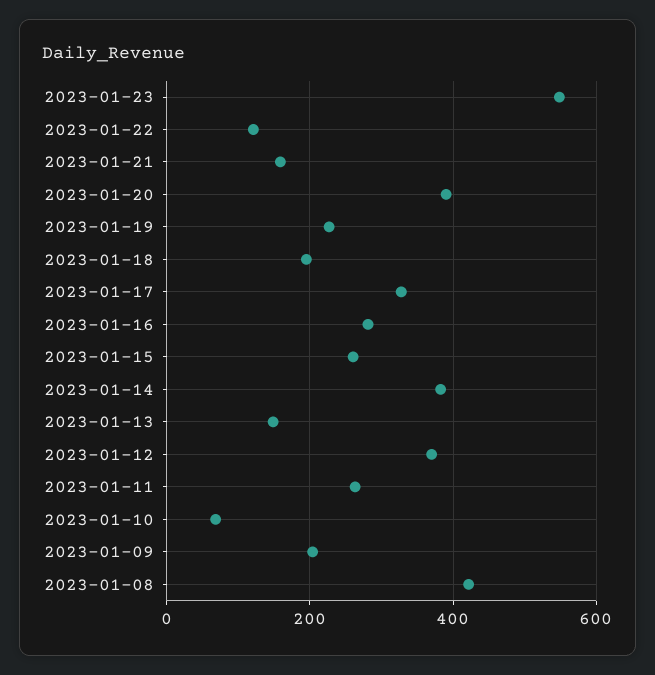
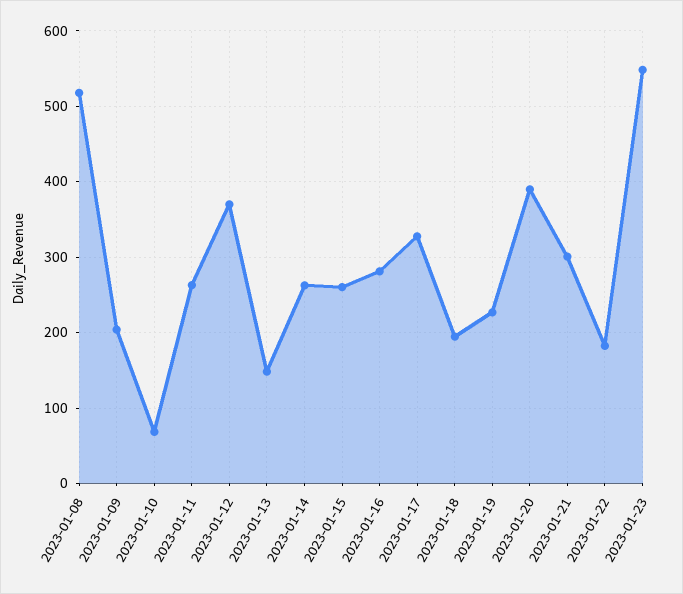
  {
    "2023-01-23": 550,
-   "2023-01-22": 120,
+   "2023-01-22": 180,
-   "2023-01-21": 160,
+   "2023-01-21": 300,
    "2023-01-20": 390,
    "2023-01-19": 230,
    "2023-01-18": 190,
    "2023-01-17": 330,
    "2023-01-16": 280,
    "2023-01-15": 260,
-   "2023-01-14": 380,
+   "2023-01-14": 260,
    "2023-01-13": 150,
    "2023-01-12": 370,
    "2023-01-11": 260,
    "2023-01-10": 70,
    "2023-01-09": 200,
-   "2023-01-08": 420
+   "2023-01-08": 520
  }

